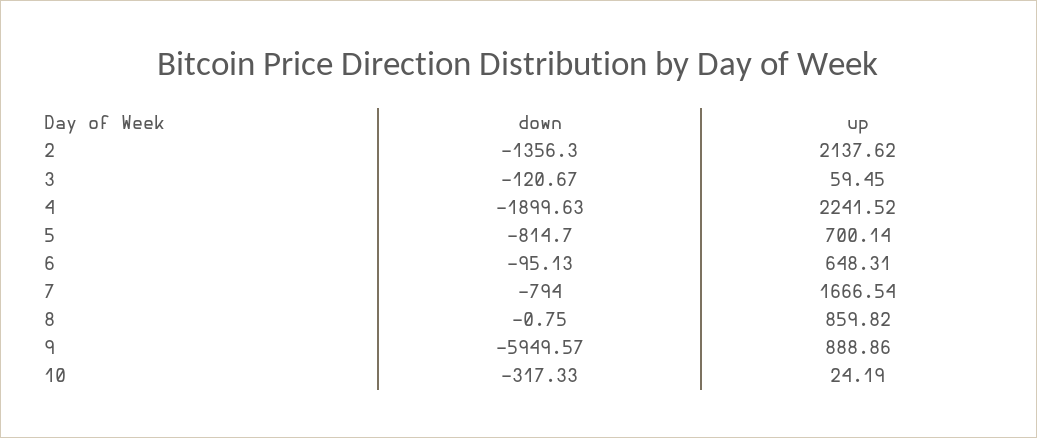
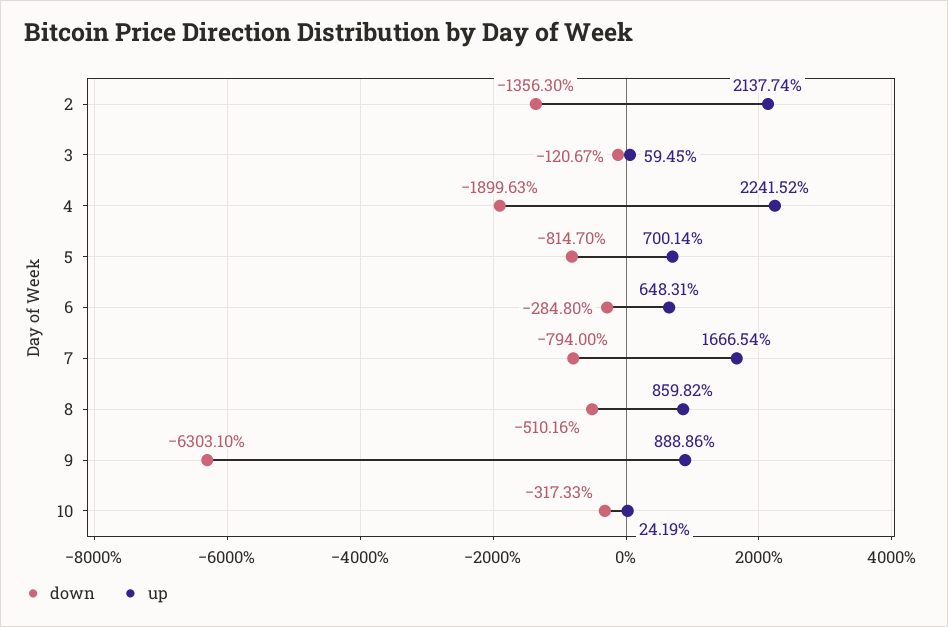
  {
    "down": {
      "2": -1356.3,
      "3": -120.67,
      "4": -1899.63,
      "5": -814.7,
-     "6": -95.13,
+     "6": -284.8,
      "7": -794,
-     "8": -0.75,
+     "8": -510.16,
-     "9": -5949.57,
+     "9": -6303.1,
      "10": -317.33
    },
    "up": {
-     "2": 2137.62,
+     "2": 2137.74,
      "3": 59.45,
      "4": 2241.52,
      "5": 700.14,
      "6": 648.31,
      "7": 1666.54,
      "8": 859.82,
      "9": 888.86,
      "10": 24.19
    }
  }

